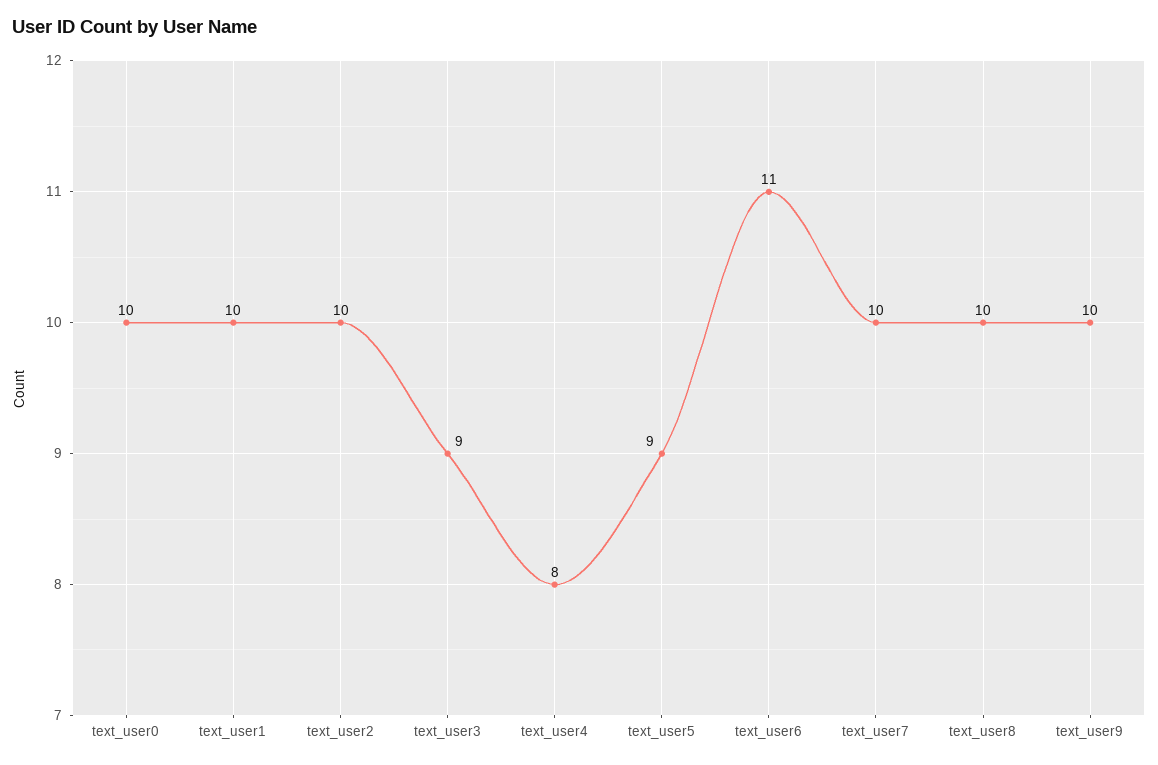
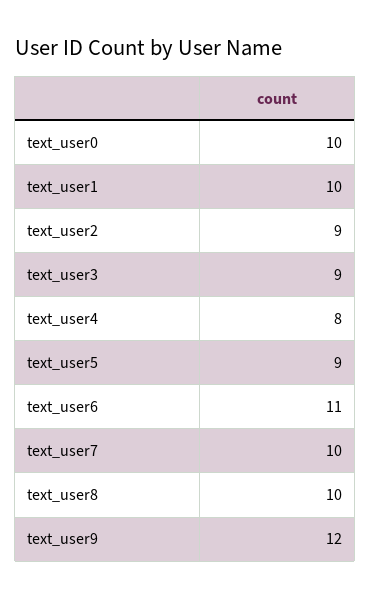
  {
    "text_user0": 10,
    "text_user1": 10,
-   "text_user2": 10,
+   "text_user2": 9,
    "text_user3": 9,
    "text_user4": 8,
    "text_user5": 9,
    "text_user6": 11,
    "text_user7": 10,
    "text_user8": 10,
-   "text_user9": 10
+   "text_user9": 12
  }

